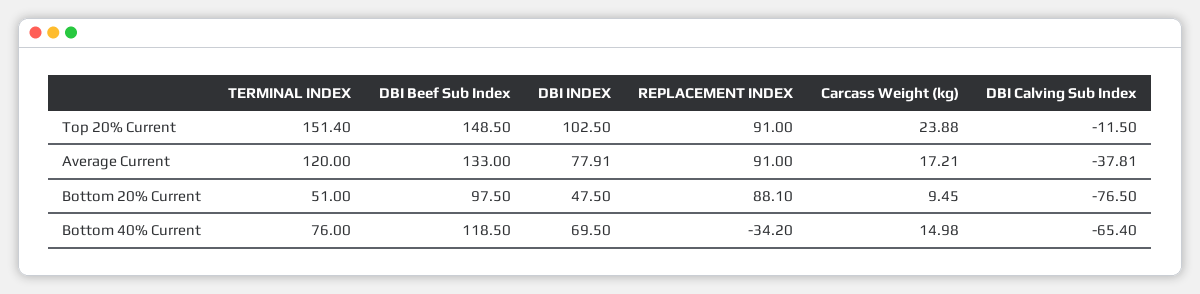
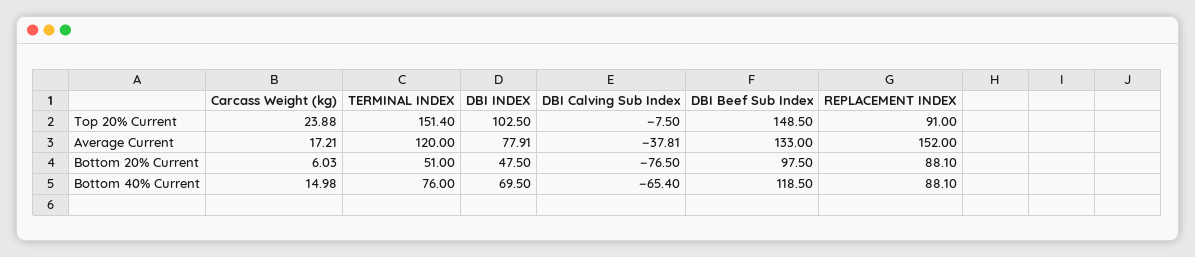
  {
    "TERMINAL INDEX": {
      "Top 20% Current": 151.4,
      "Average Current": 120,
      "Bottom 20% Current": 51,
      "Bottom 40% Current": 76
    },
    "DBI Beef Sub Index": {
      "Top 20% Current": 148.5,
      "Average Current": 133,
      "Bottom 20% Current": 97.5,
      "Bottom 40% Current": 118.5
    },
    "DBI INDEX": {
      "Top 20% Current": 102.5,
      "Average Current": 77.91,
      "Bottom 20% Current": 47.5,
      "Bottom 40% Current": 69.5
    },
    "REPLACEMENT INDEX": {
      "Top 20% Current": 91,
-     "Average Current": 91,
+     "Average Current": 152,
      "Bottom 20% Current": 88.1,
-     "Bottom 40% Current": -34.2
+     "Bottom 40% Current": 88.1
    },
    "Carcass Weight (kg)": {
      "Top 20% Current": 23.88,
      "Average Current": 17.21,
-     "Bottom 20% Current": 9.45,
+     "Bottom 20% Current": 6.03,
      "Bottom 40% Current": 14.98
    },
    "DBI Calving Sub Index": {
-     "Top 20% Current": -11.5,
+     "Top 20% Current": -7.5,
      "Average Current": -37.81,
      "Bottom 20% Current": -76.5,
      "Bottom 40% Current": -65.4
    }
  }

